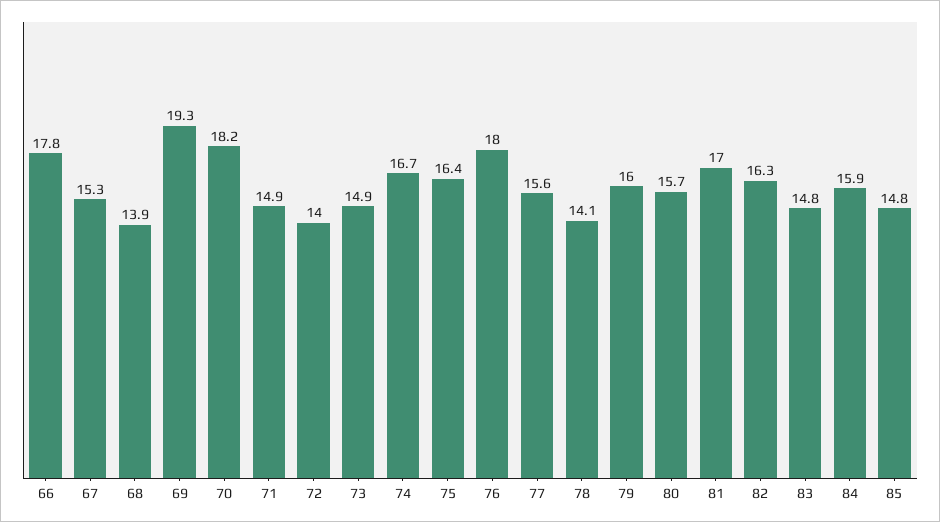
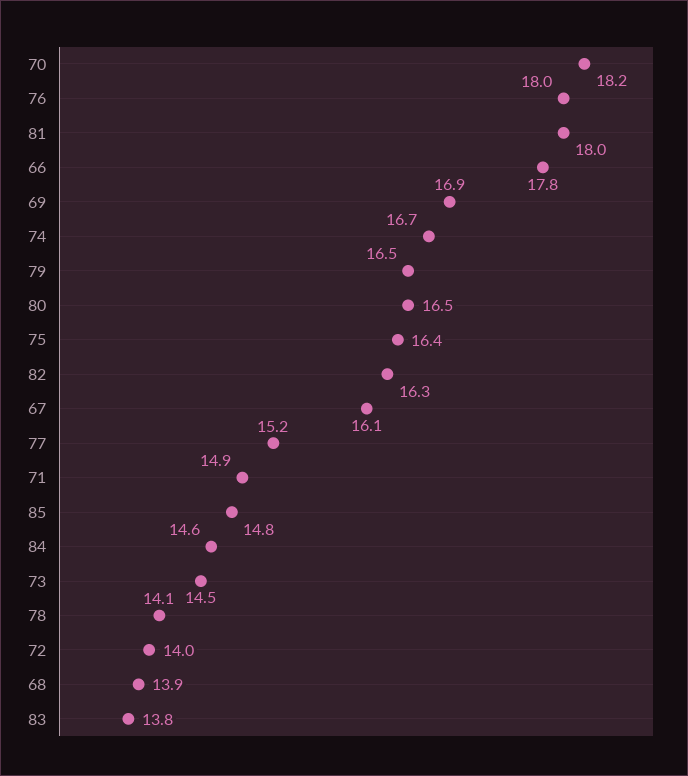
  {
    "66": 17.8,
-   "67": 15.3,
+   "67": 16.1,
    "68": 13.9,
-   "69": 19.3,
+   "69": 16.9,
    "70": 18.2,
    "71": 14.9,
    "72": 14,
-   "73": 14.9,
+   "73": 14.5,
    "74": 16.7,
    "75": 16.4,
    "76": 18,
-   "77": 15.6,
+   "77": 15.2,
    "78": 14.1,
-   "79": 16,
+   "79": 16.5,
-   "80": 15.7,
+   "80": 16.5,
-   "81": 17,
+   "81": 18,
    "82": 16.3,
-   "83": 14.8,
+   "83": 13.8,
-   "84": 15.9,
+   "84": 14.6,
    "85": 14.8
  }

